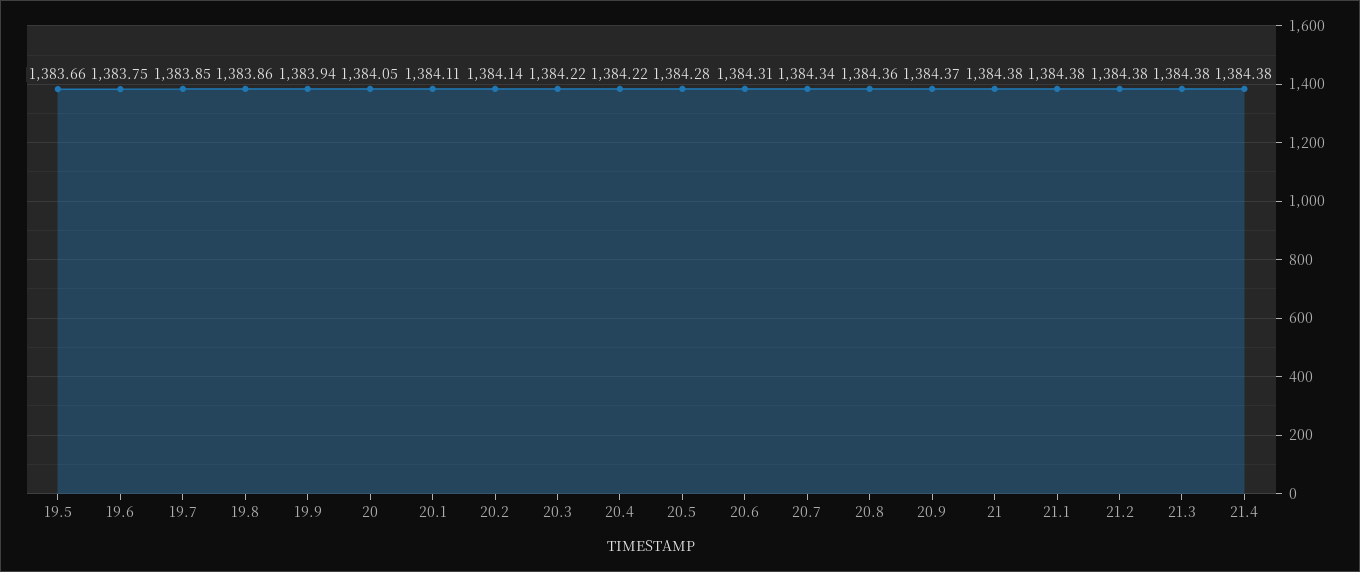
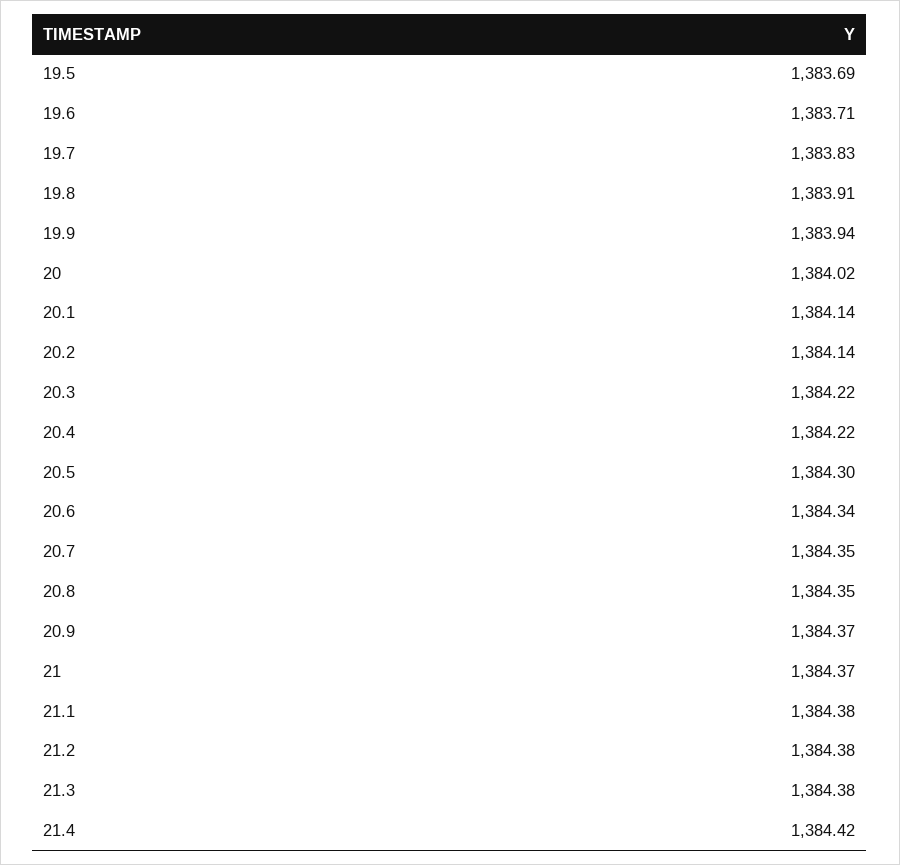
  {
-   "19.5": 1383.66,
+   "19.5": 1383.69,
-   "19.6": 1383.75,
+   "19.6": 1383.71,
-   "19.7": 1383.85,
+   "19.7": 1383.83,
-   "19.8": 1383.86,
+   "19.8": 1383.91,
    "19.9": 1383.94,
-   "20": 1384.05,
+   "20": 1384.02,
-   "20.1": 1384.11,
+   "20.1": 1384.14,
    "20.2": 1384.14,
    "20.3": 1384.22,
    "20.4": 1384.22,
-   "20.5": 1384.28,
+   "20.5": 1384.3,
-   "20.6": 1384.31,
+   "20.6": 1384.34,
-   "20.7": 1384.34,
+   "20.7": 1384.35,
-   "20.8": 1384.36,
+   "20.8": 1384.35,
    "20.9": 1384.37,
-   "21": 1384.38,
+   "21": 1384.37,
    "21.1": 1384.38,
    "21.2": 1384.38,
    "21.3": 1384.38,
-   "21.4": 1384.38
+   "21.4": 1384.42
  }

